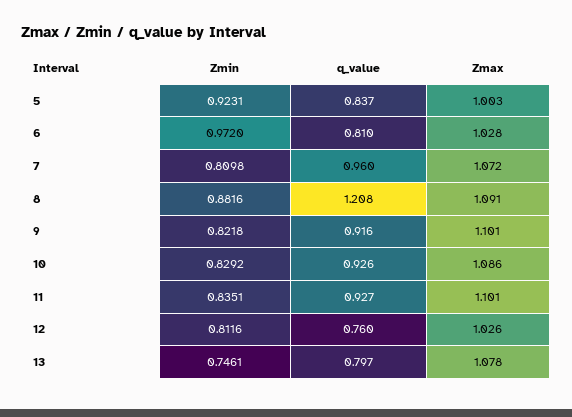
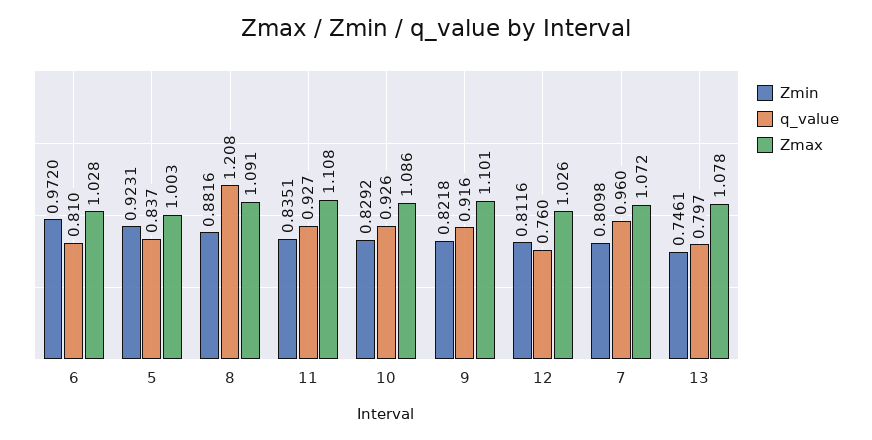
  {
    "Zmin": {
      "5": 0.9231,
      "6": 0.972,
      "7": 0.8098,
      "8": 0.8816,
      "9": 0.8218,
      "10": 0.8292,
      "11": 0.8351,
      "12": 0.8116,
      "13": 0.7461
    },
    "q_value": {
      "5": 0.837,
      "6": 0.81,
      "7": 0.96,
      "8": 1.208,
      "9": 0.916,
      "10": 0.926,
      "11": 0.927,
      "12": 0.76,
      "13": 0.797
    },
    "Zmax": {
      "5": 1.003,
      "6": 1.028,
      "7": 1.072,
      "8": 1.091,
      "9": 1.101,
      "10": 1.086,
-     "11": 1.101,
+     "11": 1.108,
      "12": 1.026,
      "13": 1.078
    }
  }

